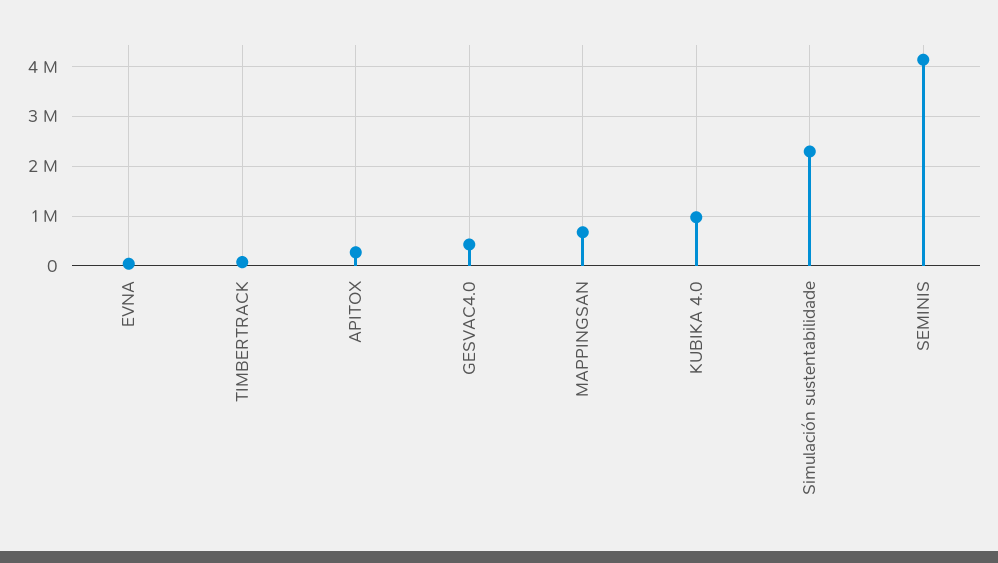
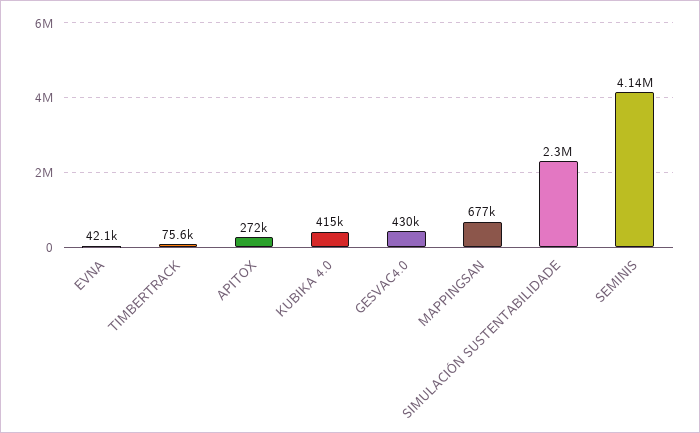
  {
    "EVNA": 42100,
    "TIMBERTRACK": 75600,
    "APITOX": 272000,
    "GESVAC4.0": 430000,
    "MAPPINGSAN": 677000,
-   "KUBIKA 4.0": 1000000,
+   "KUBIKA 4.0": 415000,
    "Simulación sustentabilidade": 2300000,
    "SEMINIS": 4140000
  }

